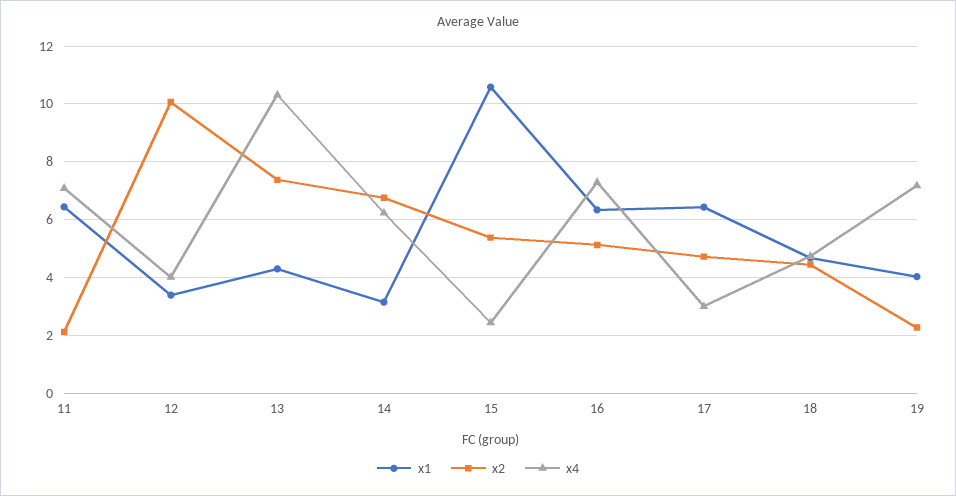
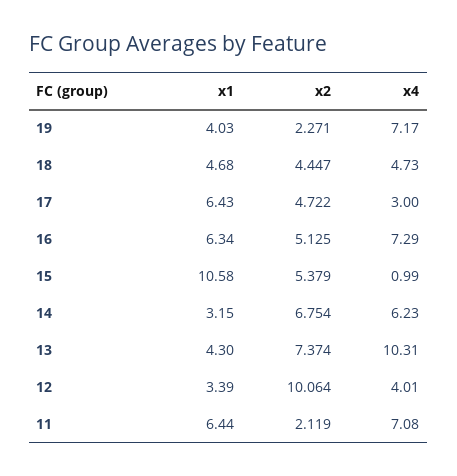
  {
    "x1": {
      "11": 6.44,
      "12": 3.39,
      "13": 4.3,
      "14": 3.15,
      "15": 10.58,
      "16": 6.34,
      "17": 6.43,
      "18": 4.68,
      "19": 4.03
    },
    "x2": {
      "11": 2.119,
      "12": 10.064,
      "13": 7.374,
      "14": 6.754,
      "15": 5.379,
      "16": 5.125,
      "17": 4.722,
      "18": 4.447,
      "19": 2.271
    },
    "x4": {
      "11": 7.08,
      "12": 4.01,
      "13": 10.31,
      "14": 6.23,
-     "15": 2.5,
+     "15": 0.99,
      "16": 7.29,
      "17": 3,
      "18": 4.73,
      "19": 7.17
    }
  }

